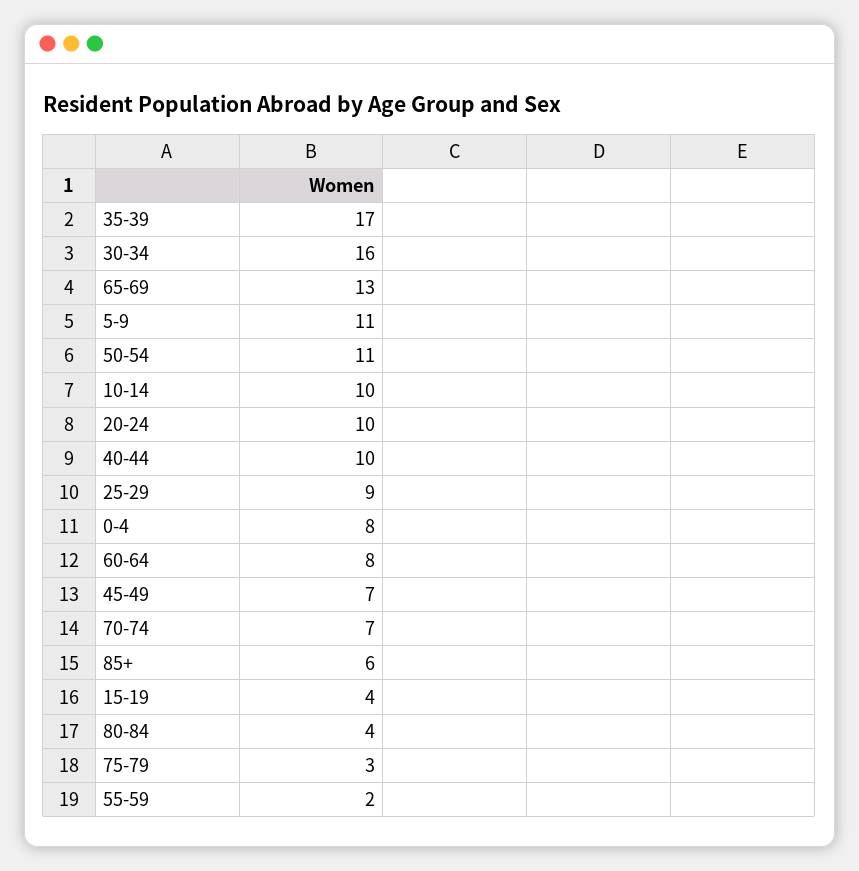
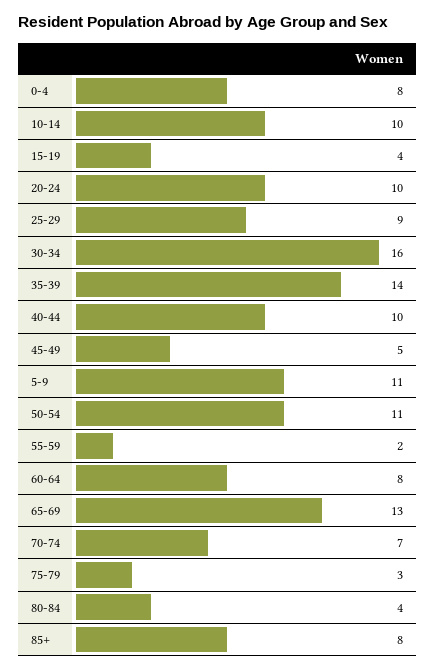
  {
-   "35-39": 17,
+   "35-39": 14,
    "30-34": 16,
    "65-69": 13,
    "5-9": 11,
    "50-54": 11,
    "10-14": 10,
    "20-24": 10,
    "40-44": 10,
    "25-29": 9,
    "0-4": 8,
    "60-64": 8,
-   "45-49": 7,
+   "45-49": 5,
    "70-74": 7,
-   "85+": 6,
+   "85+": 8,
    "15-19": 4,
    "80-84": 4,
    "75-79": 3,
    "55-59": 2
  }

